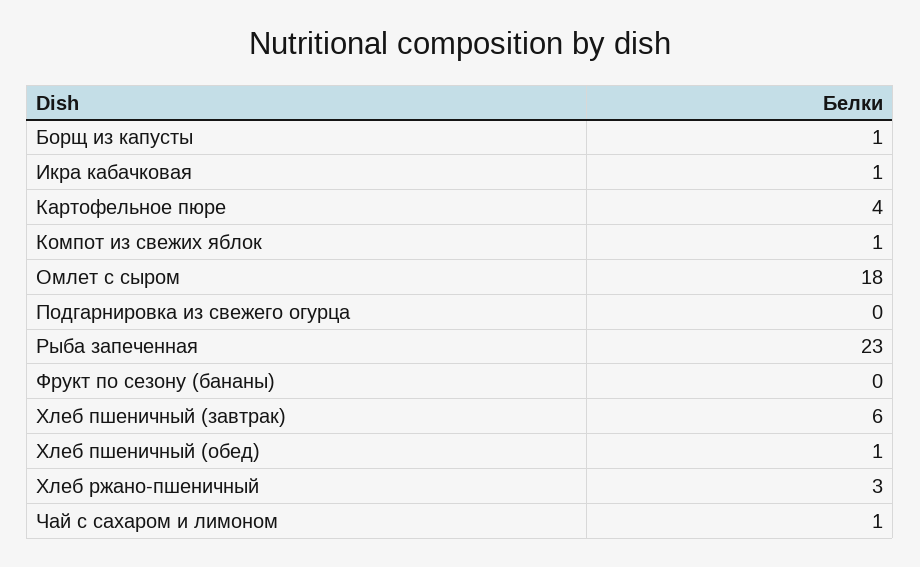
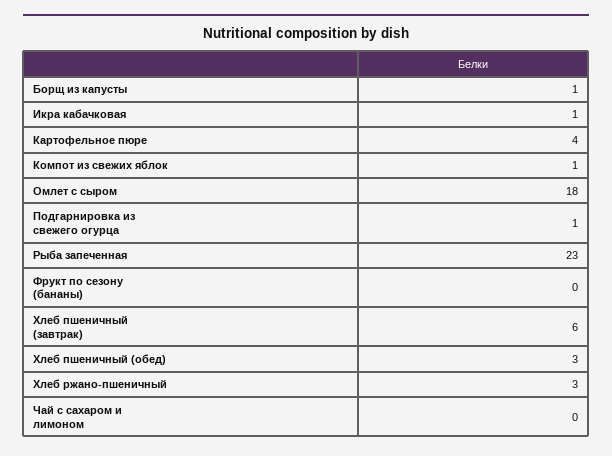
  {
    "Борщ из капусты": 1,
    "Икра кабачковая": 1,
    "Картофельное пюре": 4,
    "Компот из свежих яблок": 1,
    "Омлет с сыром": 18,
-   "Подгарнировка из свежего огурца": 0,
+   "Подгарнировка из свежего огурца": 1,
    "Рыба запеченная": 23,
    "Фрукт по сезону (бананы)": 0,
    "Хлеб пшеничный (завтрак)": 6,
-   "Хлеб пшеничный (обед)": 1,
+   "Хлеб пшеничный (обед)": 3,
    "Хлеб ржано-пшеничный": 3,
-   "Чай с сахаром и лимоном": 1
+   "Чай с сахаром и лимоном": 0
  }

